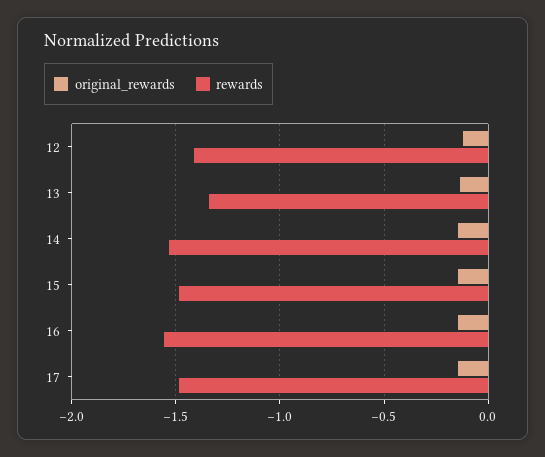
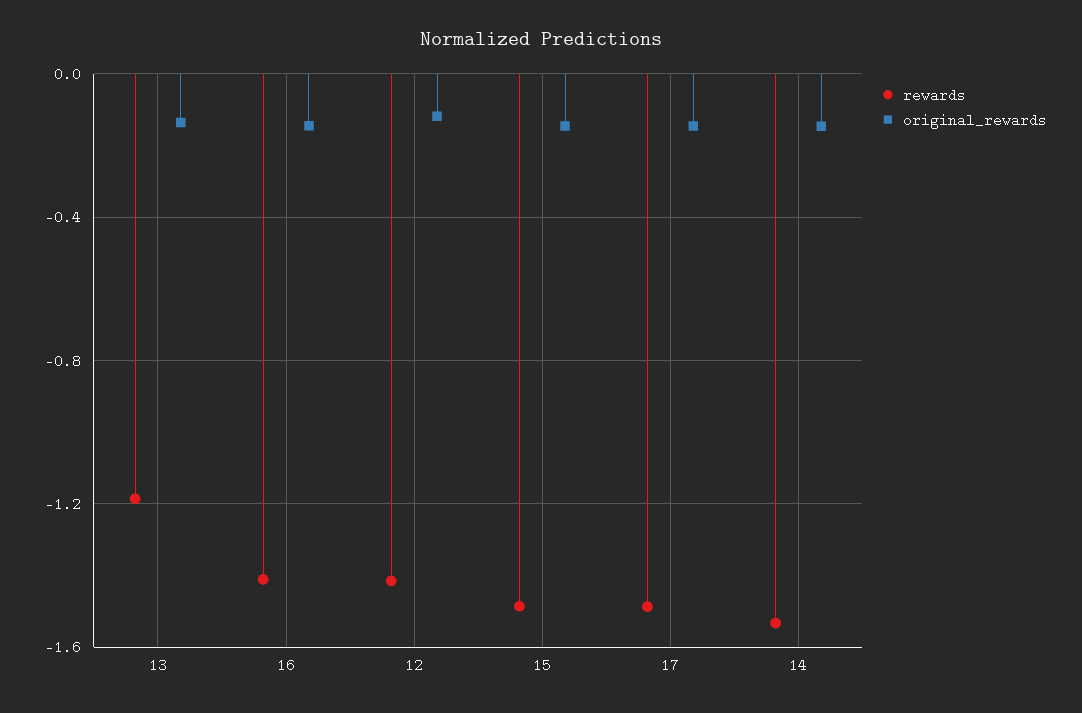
  {
    "original_rewards": {
      "12": -0.1,
      "13": -0.15,
      "14": -0.15,
      "15": -0.15,
      "16": -0.15,
      "17": -0.15
    },
    "rewards": {
      "12": -1.4,
-     "13": -1.35,
+     "13": -1.2,
      "14": -1.55,
      "15": -1.5,
-     "16": -1.55,
+     "16": -1.4,
      "17": -1.5
    }
  }

